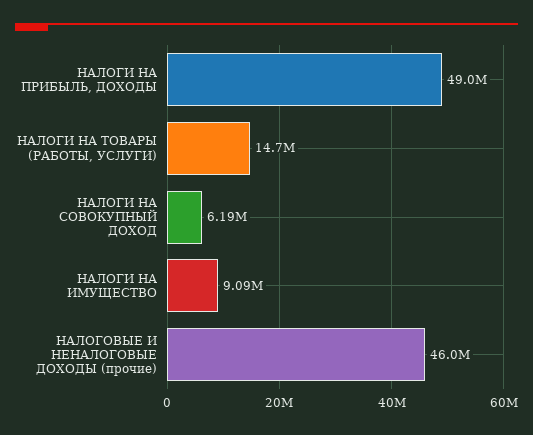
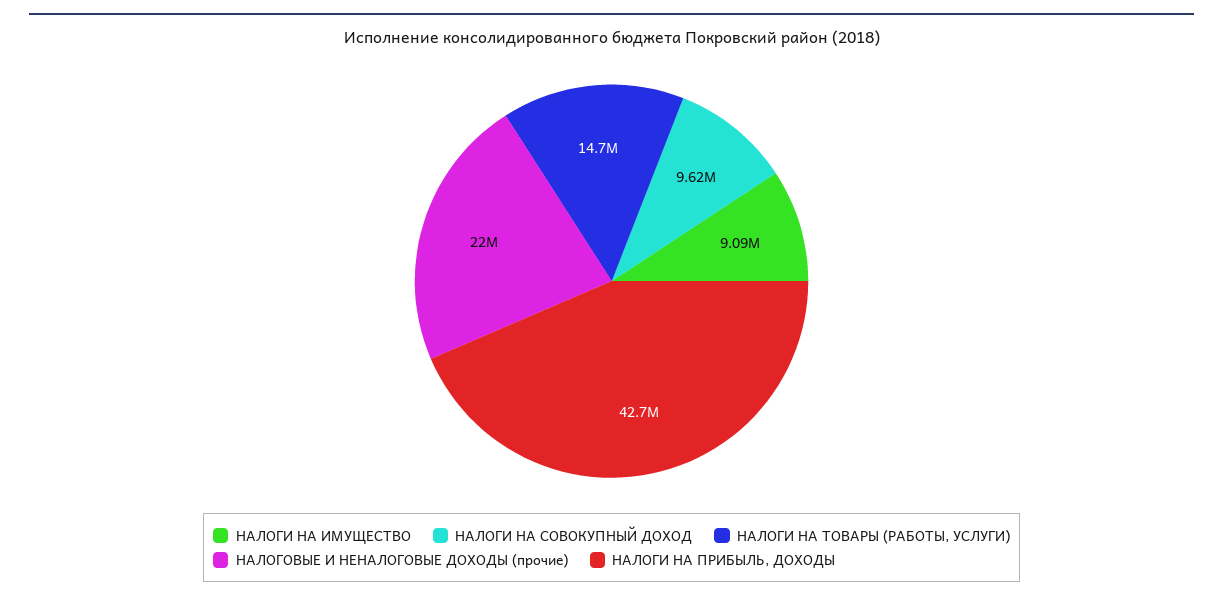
  {
-   "НАЛОГИ НА ПРИБЫЛЬ, ДОХОДЫ": 49000000,
+   "НАЛОГИ НА ПРИБЫЛЬ, ДОХОДЫ": 42700000,
    "НАЛОГИ НА ТОВАРЫ (РАБОТЫ, УСЛУГИ)": 14700000,
-   "НАЛОГИ НА СОВОКУПНЫЙ ДОХОД": 6190000,
+   "НАЛОГИ НА СОВОКУПНЫЙ ДОХОД": 9620000,
    "НАЛОГИ НА ИМУЩЕСТВО": 9090000,
-   "НАЛОГОВЫЕ И НЕНАЛОГОВЫЕ ДОХОДЫ (прочие)": 46000000
+   "НАЛОГОВЫЕ И НЕНАЛОГОВЫЕ ДОХОДЫ (прочие)": 22000000
  }

